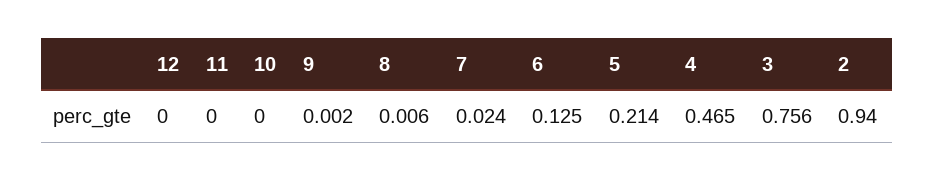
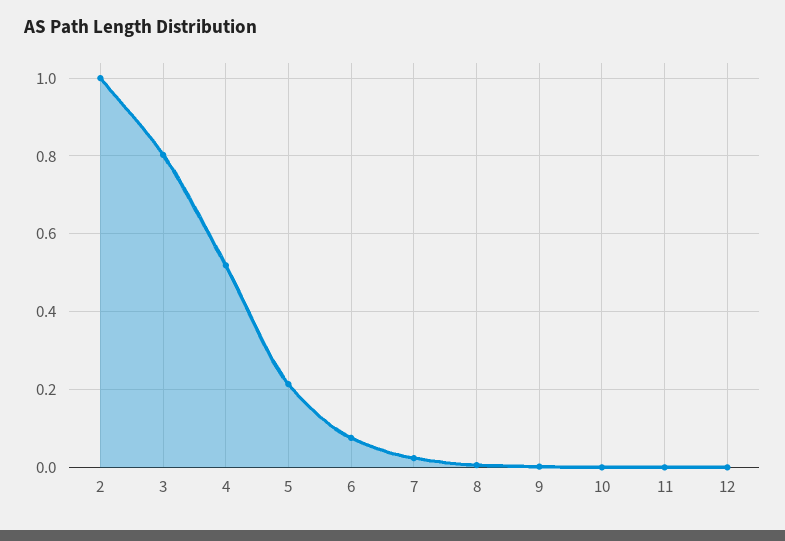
  {
    "12": 0,
    "11": 0,
    "10": 0,
    "9": 0.002,
    "8": 0.006,
    "7": 0.024,
-   "6": 0.125,
+   "6": 0.08,
    "5": 0.214,
-   "4": 0.465,
+   "4": 0.52,
-   "3": 0.756,
+   "3": 0.8,
-   "2": 0.94
+   "2": 1
  }

